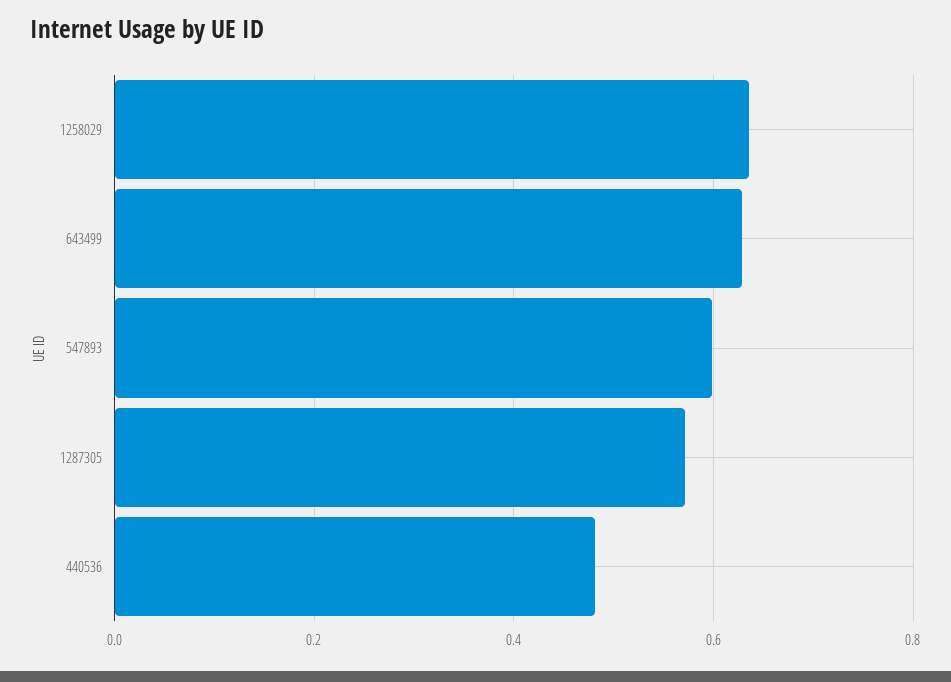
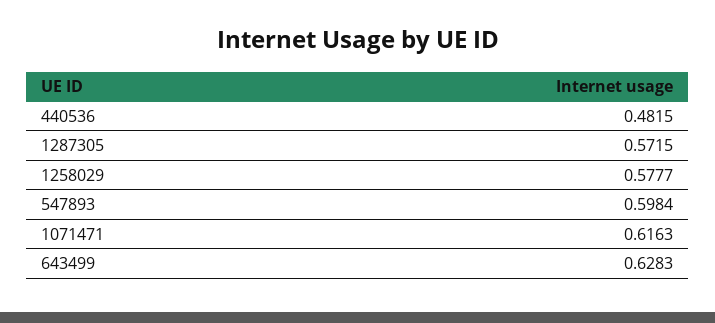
  {
-   "1258029": 0.64,
+   "1258029": 0.5777,
    "643499": 0.6283,
    "547893": 0.5984,
    "1287305": 0.5715,
-   "440536": 0.4815
+   "440536": 0.4815,
+   "1071471": 0.6163
  }

